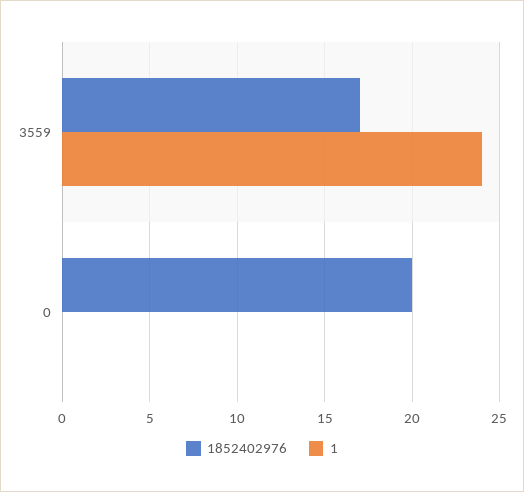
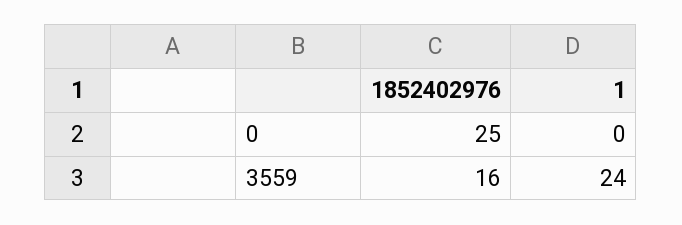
  {
    "1852402976": {
-     "3559": 17,
+     "3559": 16,
-     "0": 20
+     "0": 25
    },
    "1": {
      "3559": 24,
      "0": 0
    }
  }

